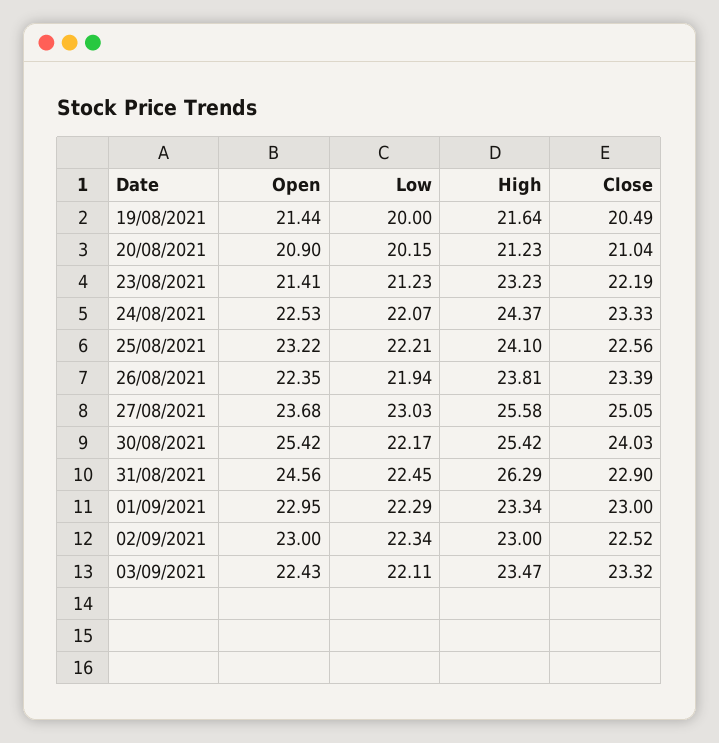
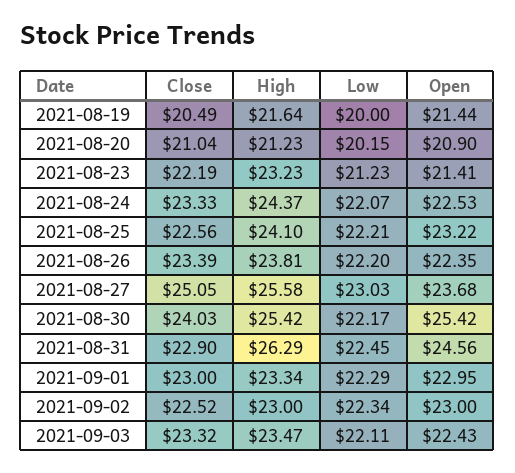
  {
    "Open": {
      "19/08/2021": 21.44,
      "20/08/2021": 20.9,
      "23/08/2021": 21.41,
      "24/08/2021": 22.53,
      "25/08/2021": 23.22,
      "26/08/2021": 22.35,
      "27/08/2021": 23.68,
      "30/08/2021": 25.42,
      "31/08/2021": 24.56,
      "01/09/2021": 22.95,
      "02/09/2021": 23,
      "03/09/2021": 22.43
    },
    "Low": {
      "19/08/2021": 20,
      "20/08/2021": 20.15,
      "23/08/2021": 21.23,
      "24/08/2021": 22.07,
      "25/08/2021": 22.21,
-     "26/08/2021": 21.94,
+     "26/08/2021": 22.2,
      "27/08/2021": 23.03,
      "30/08/2021": 22.17,
      "31/08/2021": 22.45,
      "01/09/2021": 22.29,
      "02/09/2021": 22.34,
      "03/09/2021": 22.11
    },
    "High": {
      "19/08/2021": 21.64,
      "20/08/2021": 21.23,
      "23/08/2021": 23.23,
      "24/08/2021": 24.37,
      "25/08/2021": 24.1,
      "26/08/2021": 23.81,
      "27/08/2021": 25.58,
      "30/08/2021": 25.42,
      "31/08/2021": 26.29,
      "01/09/2021": 23.34,
      "02/09/2021": 23,
      "03/09/2021": 23.47
    },
    "Close": {
      "19/08/2021": 20.49,
      "20/08/2021": 21.04,
      "23/08/2021": 22.19,
      "24/08/2021": 23.33,
      "25/08/2021": 22.56,
      "26/08/2021": 23.39,
      "27/08/2021": 25.05,
      "30/08/2021": 24.03,
      "31/08/2021": 22.9,
      "01/09/2021": 23,
      "02/09/2021": 22.52,
      "03/09/2021": 23.32
    }
  }

